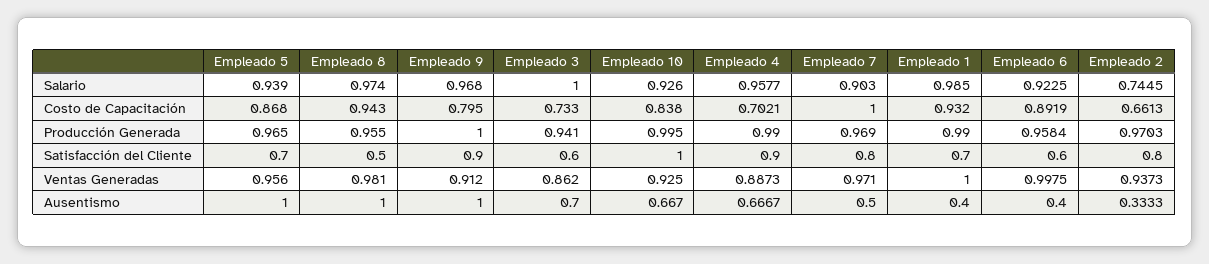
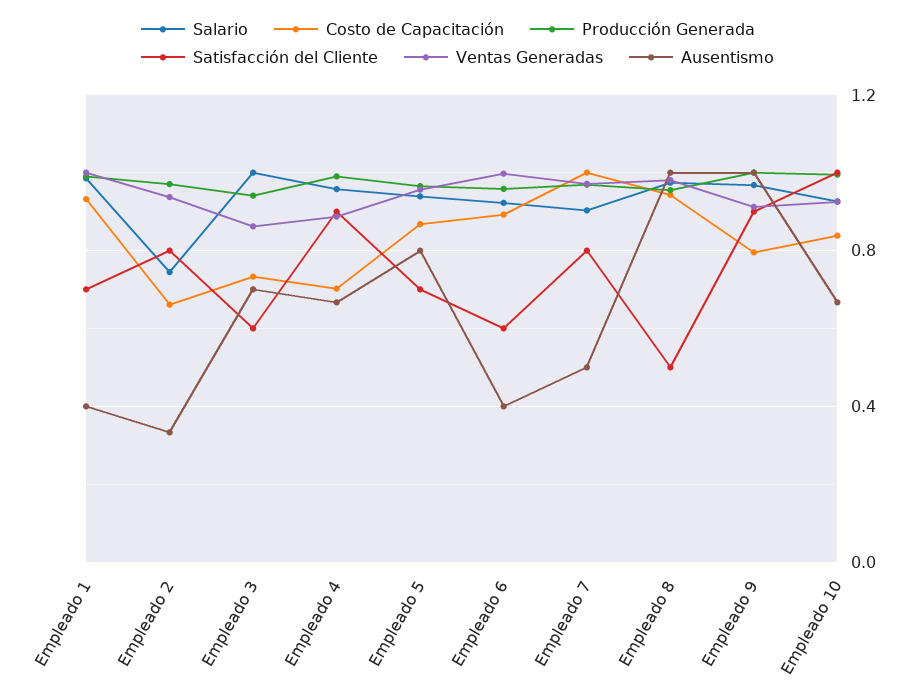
  {
    "Salario": {
      "Empleado 5": 0.939,
      "Empleado 8": 0.974,
      "Empleado 9": 0.968,
      "Empleado 3": 1,
      "Empleado 10": 0.926,
      "Empleado 4": 0.9577,
      "Empleado 7": 0.903,
      "Empleado 1": 0.985,
      "Empleado 6": 0.9225,
      "Empleado 2": 0.7445
    },
    "Costo de Capacitación": {
      "Empleado 5": 0.868,
      "Empleado 8": 0.943,
      "Empleado 9": 0.795,
      "Empleado 3": 0.733,
      "Empleado 10": 0.838,
      "Empleado 4": 0.7021,
      "Empleado 7": 1,
      "Empleado 1": 0.932,
      "Empleado 6": 0.8919,
      "Empleado 2": 0.6613
    },
    "Producción Generada": {
      "Empleado 5": 0.965,
      "Empleado 8": 0.955,
      "Empleado 9": 1,
      "Empleado 3": 0.941,
      "Empleado 10": 0.995,
      "Empleado 4": 0.99,
      "Empleado 7": 0.969,
      "Empleado 1": 0.99,
      "Empleado 6": 0.9584,
      "Empleado 2": 0.9703
    },
    "Satisfacción del Cliente": {
      "Empleado 5": 0.7,
      "Empleado 8": 0.5,
      "Empleado 9": 0.9,
      "Empleado 3": 0.6,
      "Empleado 10": 1,
      "Empleado 4": 0.9,
      "Empleado 7": 0.8,
      "Empleado 1": 0.7,
      "Empleado 6": 0.6,
      "Empleado 2": 0.8
    },
    "Ventas Generadas": {
      "Empleado 5": 0.956,
      "Empleado 8": 0.981,
      "Empleado 9": 0.912,
      "Empleado 3": 0.862,
      "Empleado 10": 0.925,
      "Empleado 4": 0.8873,
      "Empleado 7": 0.971,
      "Empleado 1": 1,
      "Empleado 6": 0.9975,
      "Empleado 2": 0.9373
    },
    "Ausentismo": {
-     "Empleado 5": 1,
+     "Empleado 5": 0.8,
      "Empleado 8": 1,
      "Empleado 9": 1,
      "Empleado 3": 0.7,
      "Empleado 10": 0.667,
      "Empleado 4": 0.6667,
      "Empleado 7": 0.5,
      "Empleado 1": 0.4,
      "Empleado 6": 0.4,
      "Empleado 2": 0.3333
    }
  }

